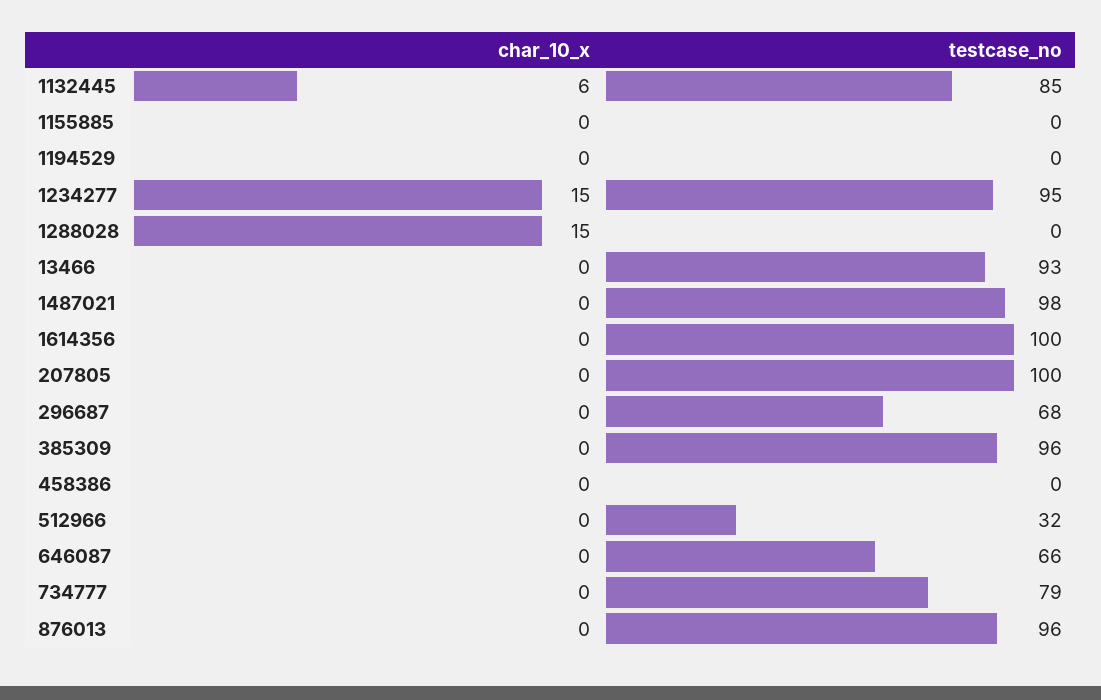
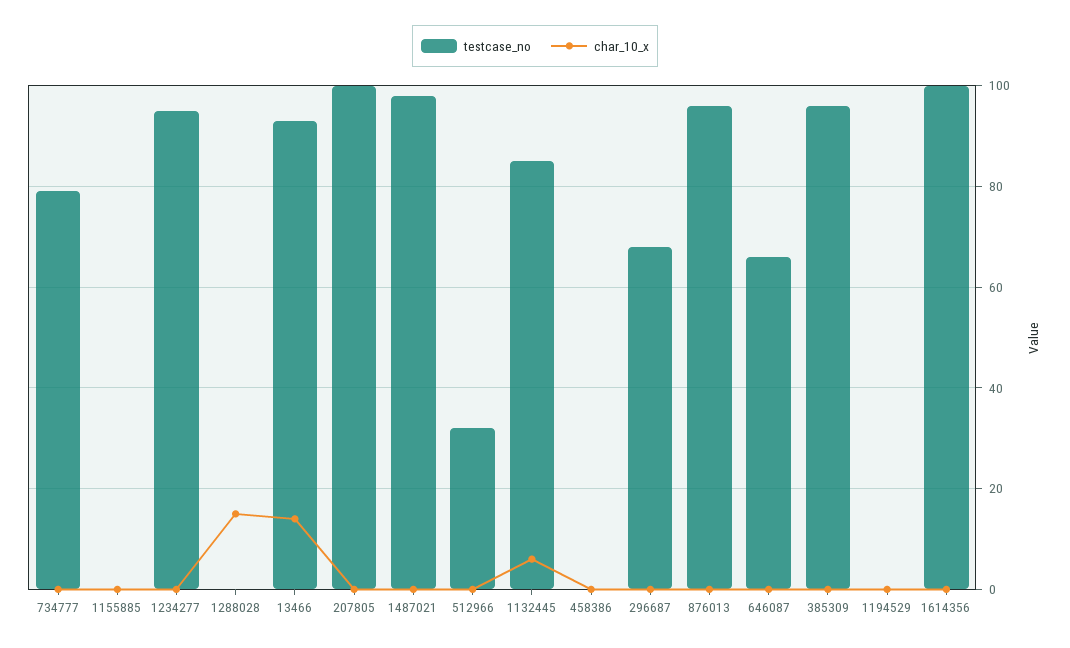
  {
    "char_10_x": {
      "1132445": 6,
      "1155885": 0,
      "1194529": 0,
-     "1234277": 15,
+     "1234277": 0,
      "1288028": 15,
-     "13466": 0,
+     "13466": 15,
      "1487021": 0,
      "1614356": 0,
      "207805": 0,
      "296687": 0,
      "385309": 0,
      "458386": 0,
      "512966": 0,
      "646087": 0,
      "734777": 0,
      "876013": 0
    },
    "testcase_no": {
      "1132445": 85,
      "1155885": 0,
      "1194529": 0,
      "1234277": 95,
      "1288028": 0,
      "13466": 93,
      "1487021": 98,
      "1614356": 100,
      "207805": 100,
      "296687": 68,
      "385309": 96,
      "458386": 0,
      "512966": 32,
      "646087": 66,
      "734777": 79,
      "876013": 96
    }
  }

